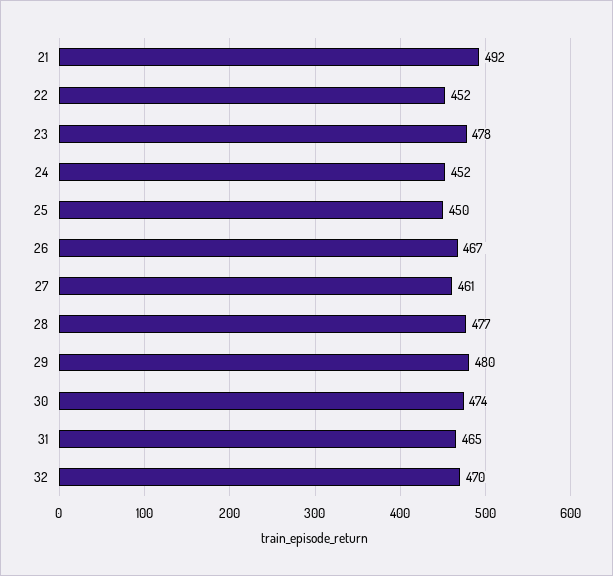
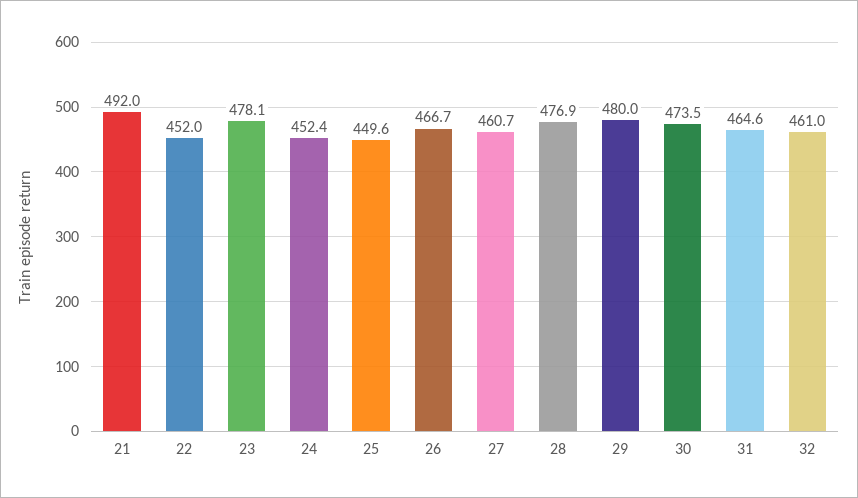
  {
    "21": 492,
    "22": 452,
    "23": 478.1,
    "24": 452.4,
    "25": 449.6,
    "26": 466.7,
    "27": 460.7,
    "28": 476.9,
    "29": 480,
    "30": 473.5,
    "31": 464.6,
-   "32": 470
+   "32": 461
  }

